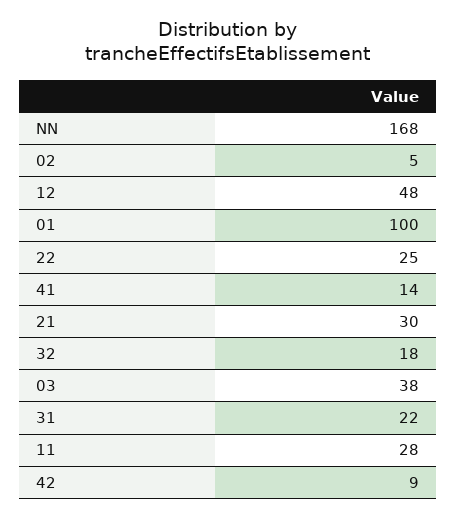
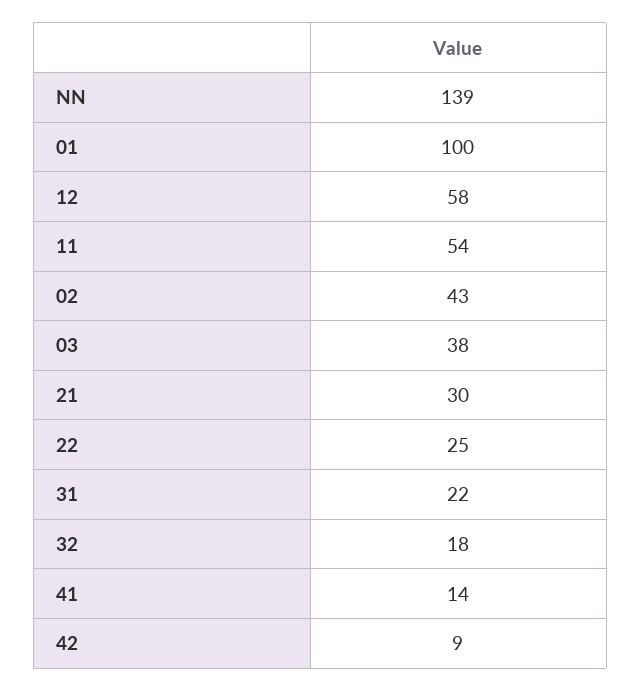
  {
-   "NN": 168,
+   "NN": 139,
-   "02": 5,
+   "02": 43,
-   "12": 48,
+   "12": 58,
    "01": 100,
    "22": 25,
    "41": 14,
    "21": 30,
    "32": 18,
    "03": 38,
    "31": 22,
-   "11": 28,
+   "11": 54,
    "42": 9
  }

